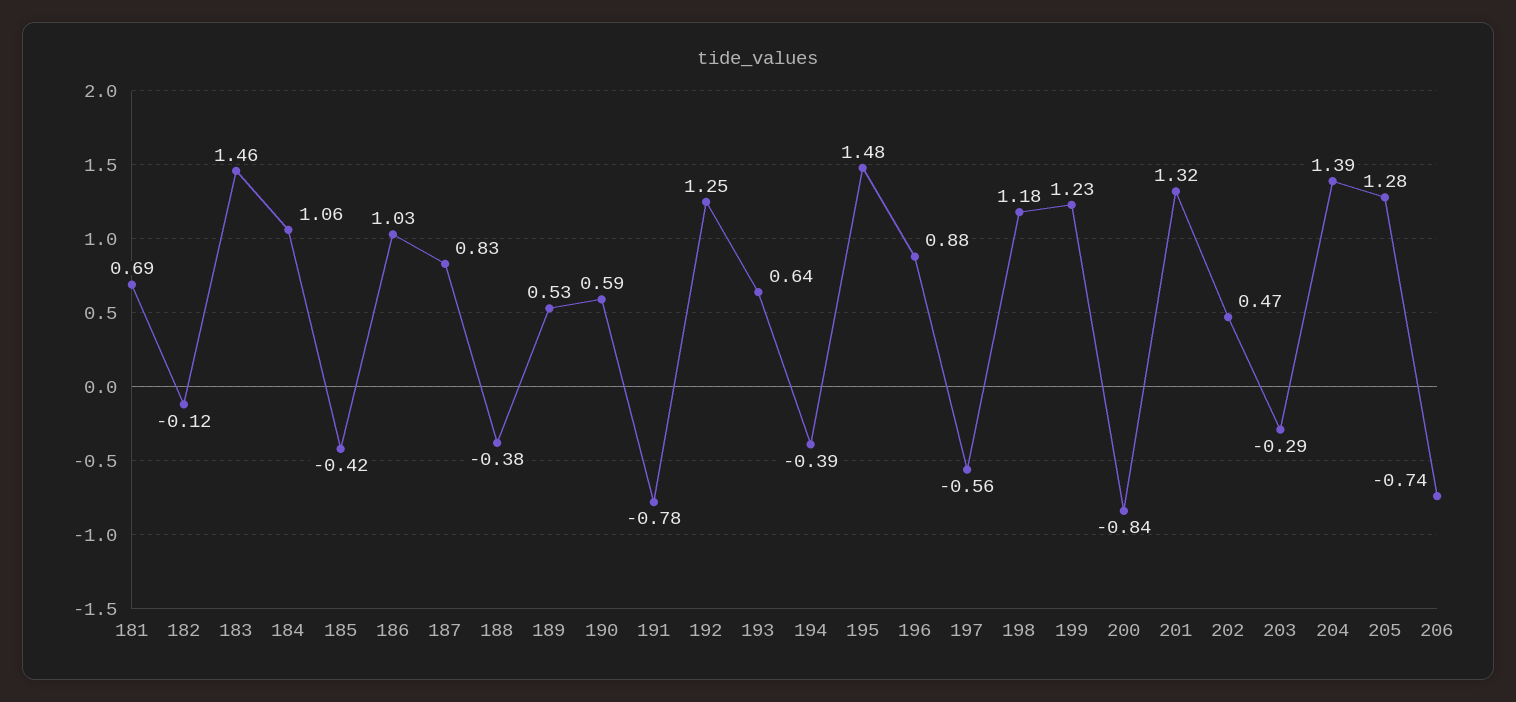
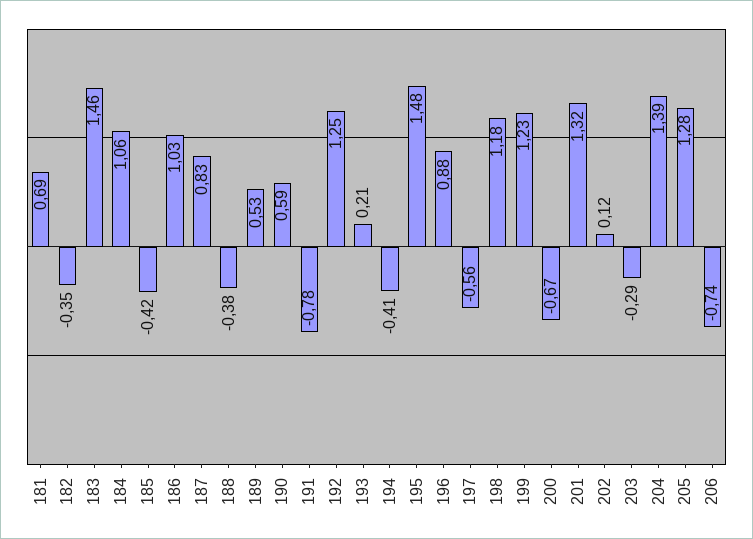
  {
    "181": 0.69,
-   "182": -0.12,
+   "182": -0.35,
    "183": 1.46,
    "184": 1.06,
    "185": -0.42,
    "186": 1.03,
    "187": 0.83,
    "188": -0.38,
    "189": 0.53,
    "190": 0.59,
    "191": -0.78,
    "192": 1.25,
-   "193": 0.64,
+   "193": 0.21,
-   "194": -0.39,
+   "194": -0.41,
    "195": 1.48,
    "196": 0.88,
    "197": -0.56,
    "198": 1.18,
    "199": 1.23,
-   "200": -0.84,
+   "200": -0.67,
    "201": 1.32,
-   "202": 0.47,
+   "202": 0.12,
    "203": -0.29,
    "204": 1.39,
    "205": 1.28,
    "206": -0.74
  }

